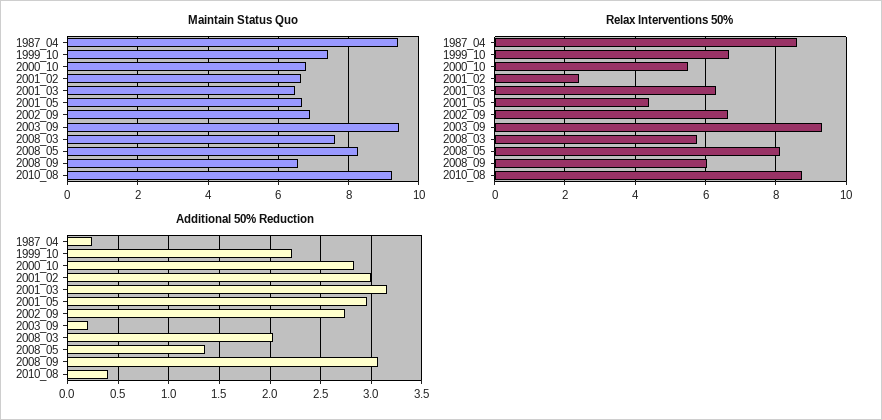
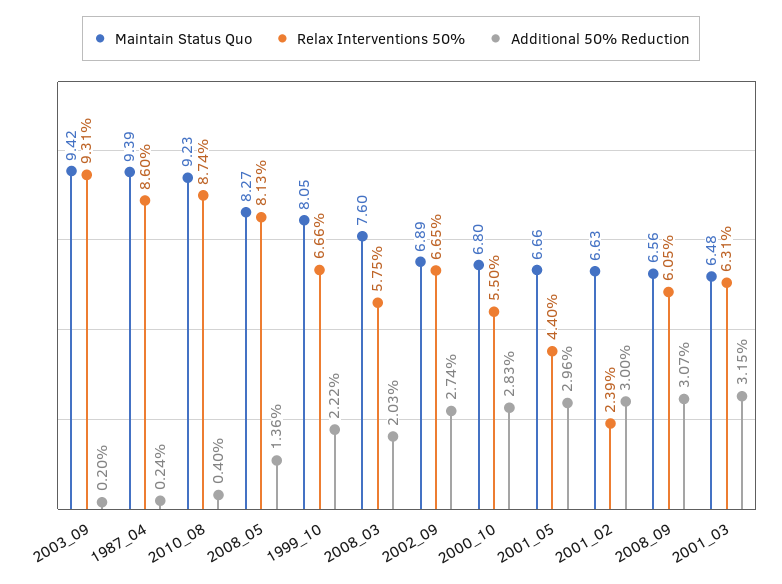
  {
    "Maintain Status Quo": {
      "1987_04": 9.39,
-     "1999_10": 7.4,
+     "1999_10": 8.05,
      "2000_10": 6.8,
      "2001_02": 6.63,
      "2001_03": 6.48,
      "2001_05": 6.66,
      "2002_09": 6.89,
      "2003_09": 9.42,
      "2008_03": 7.6,
      "2008_05": 8.27,
      "2008_09": 6.56,
      "2010_08": 9.23
    },
    "Relax Interventions 50%": {
      "1987_04": 8.6,
      "1999_10": 6.66,
      "2000_10": 5.5,
      "2001_02": 2.39,
      "2001_03": 6.31,
      "2001_05": 4.4,
      "2002_09": 6.65,
      "2003_09": 9.31,
      "2008_03": 5.75,
      "2008_05": 8.13,
      "2008_09": 6.05,
      "2010_08": 8.74
    },
    "Additional 50% Reduction": {
      "1987_04": 0.24,
      "1999_10": 2.22,
      "2000_10": 2.83,
      "2001_02": 3,
      "2001_03": 3.15,
      "2001_05": 2.96,
      "2002_09": 2.74,
      "2003_09": 0.2,
      "2008_03": 2.03,
      "2008_05": 1.36,
      "2008_09": 3.07,
      "2010_08": 0.4
    }
  }

